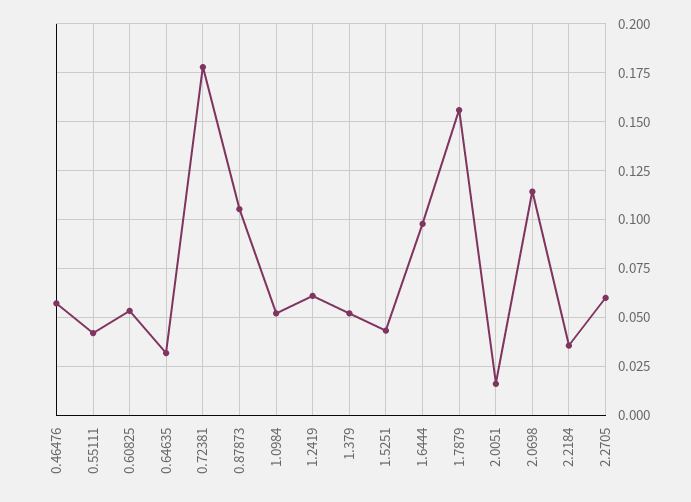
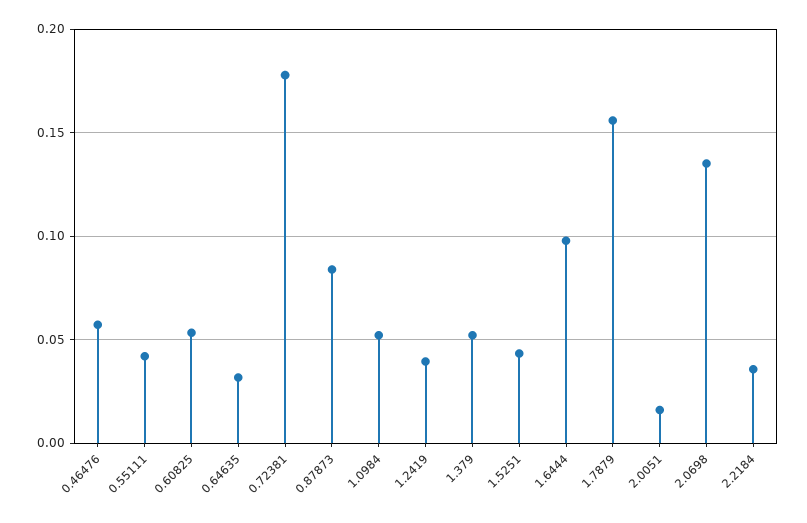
  {
    "0.46476": 0.055,
    "0.55111": 0.04,
    "0.60825": 0.055,
    "0.64635": 0.03,
    "0.72381": 0.18,
-   "0.87873": 0.105,
+   "0.87873": 0.085,
    "1.0984": 0.05,
-   "1.2419": 0.06,
+   "1.2419": 0.04,
    "1.379": 0.05,
    "1.5251": 0.045,
    "1.6444": 0.1,
    "1.7879": 0.155,
    "2.0051": 0.015,
-   "2.0698": 0.115,
+   "2.0698": 0.135,
-   "2.2184": 0.035,
+   "2.2184": 0.035
-   "2.2705": 0.06
  }

